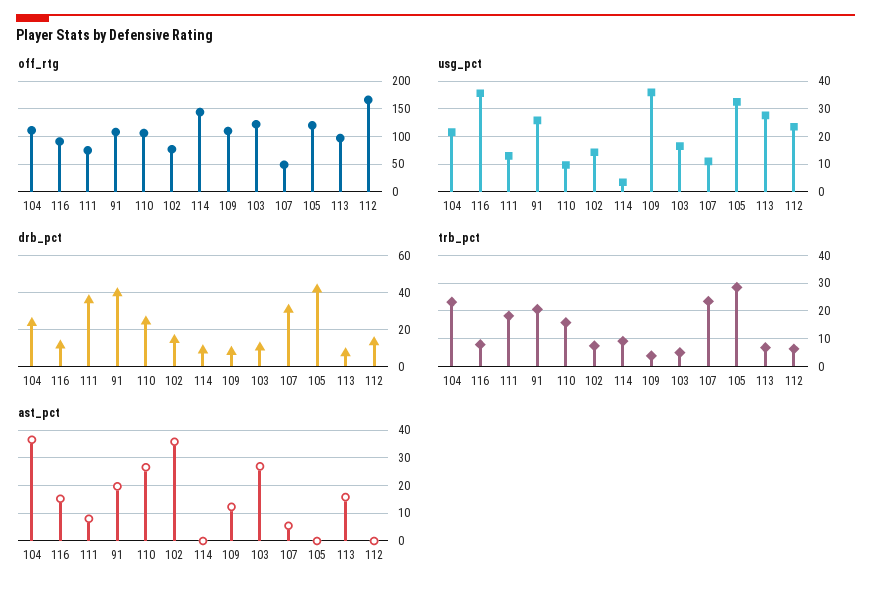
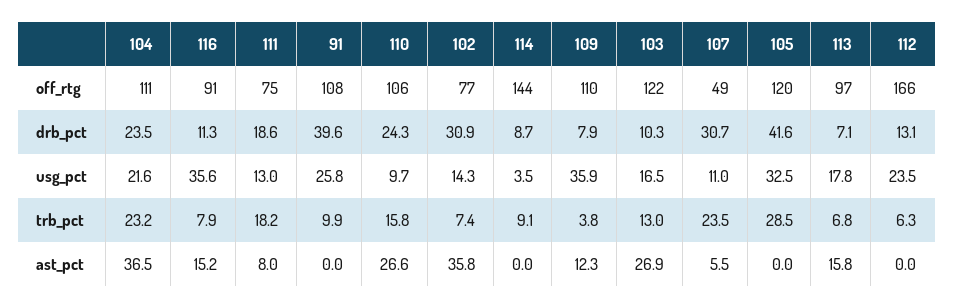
  {
    "off_rtg": {
      "104": 111,
      "116": 91,
      "111": 75,
      "91": 108,
      "110": 106,
      "102": 77,
      "114": 144,
      "109": 110,
      "103": 122,
      "107": 49,
      "105": 120,
      "113": 97,
      "112": 166
    },
    "usg_pct": {
      "104": 21.6,
      "116": 35.6,
      "111": 13,
      "91": 25.8,
      "110": 9.7,
      "102": 14.3,
      "114": 3.5,
      "109": 35.9,
      "103": 16.5,
      "107": 11,
      "105": 32.5,
-     "113": 27.5,
+     "113": 17.8,
      "112": 23.5
    },
    "drb_pct": {
      "104": 23.5,
      "116": 11.3,
-     "111": 35,
+     "111": 18.6,
      "91": 39.6,
      "110": 24.3,
-     "102": 15,
+     "102": 30.9,
      "114": 8.7,
      "109": 7.9,
      "103": 10.3,
      "107": 30.7,
      "105": 41.6,
      "113": 7.1,
      "112": 13.1
    },
    "trb_pct": {
      "104": 23.2,
      "116": 7.9,
      "111": 18.2,
-     "91": 20,
+     "91": 9.9,
      "110": 15.8,
      "102": 7.4,
      "114": 9.1,
      "109": 3.8,
-     "103": 5,
+     "103": 13,
      "107": 23.5,
      "105": 28.5,
      "113": 6.8,
      "112": 6.3
    },
    "ast_pct": {
      "104": 36.5,
      "116": 15.2,
      "111": 8,
-     "91": 20,
+     "91": 0,
      "110": 26.6,
      "102": 35.8,
      "114": 0,
      "109": 12.3,
      "103": 26.9,
      "107": 5.5,
      "105": 0,
      "113": 15.8,
      "112": 0
    }
  }

